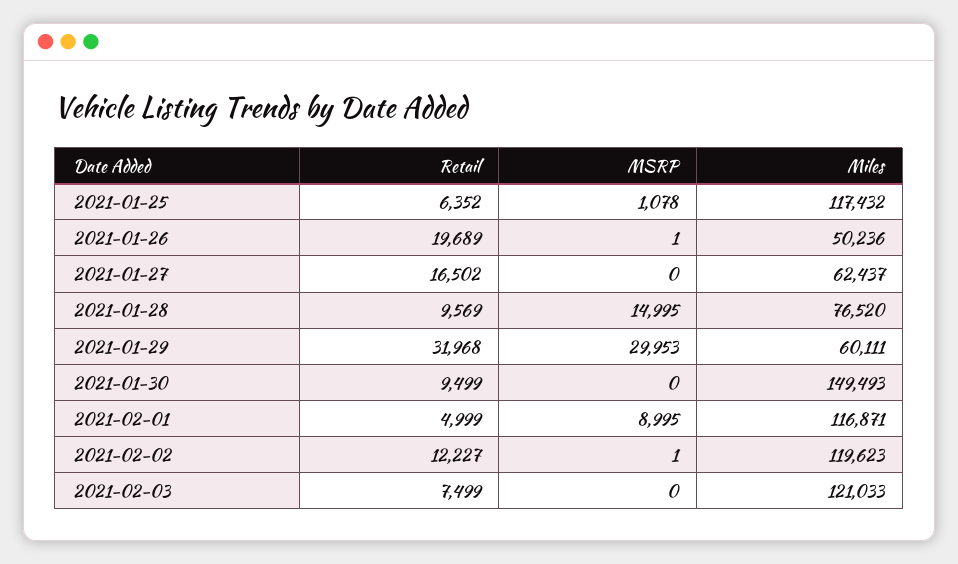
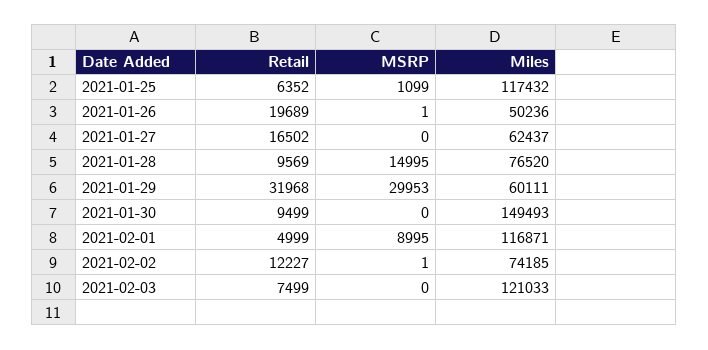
  {
    "Retail": {
      "2021-01-25": 6352,
      "2021-01-26": 19689,
      "2021-01-27": 16502,
      "2021-01-28": 9569,
      "2021-01-29": 31968,
      "2021-01-30": 9499,
      "2021-02-01": 4999,
      "2021-02-02": 12227,
      "2021-02-03": 7499
    },
    "MSRP": {
-     "2021-01-25": 1078,
+     "2021-01-25": 1099,
      "2021-01-26": 1,
      "2021-01-27": 0,
      "2021-01-28": 14995,
      "2021-01-29": 29953,
      "2021-01-30": 0,
      "2021-02-01": 8995,
      "2021-02-02": 1,
      "2021-02-03": 0
    },
    "Miles": {
      "2021-01-25": 117432,
      "2021-01-26": 50236,
      "2021-01-27": 62437,
      "2021-01-28": 76520,
      "2021-01-29": 60111,
      "2021-01-30": 149493,
      "2021-02-01": 116871,
-     "2021-02-02": 119623,
+     "2021-02-02": 74185,
      "2021-02-03": 121033
    }
  }

